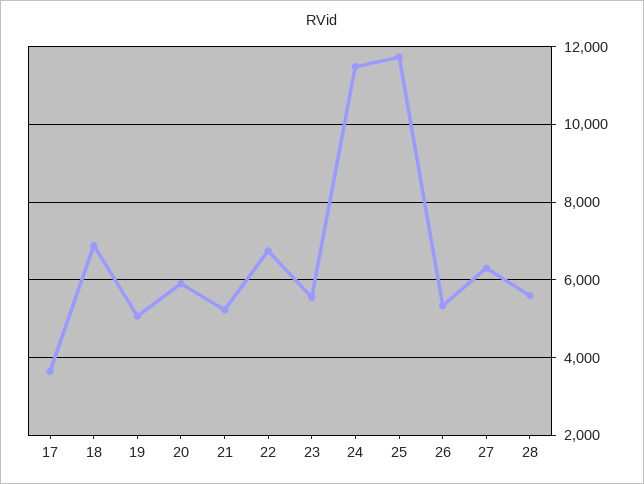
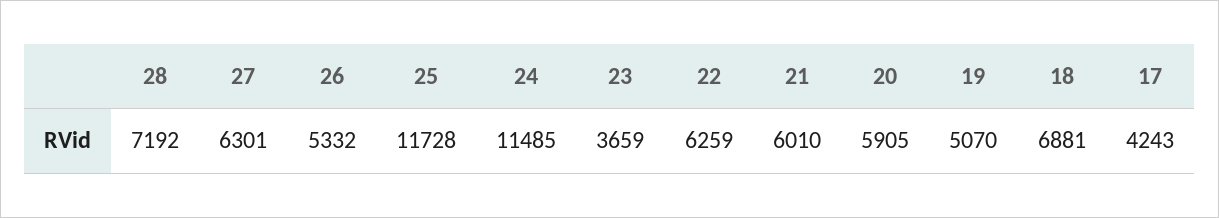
  {
-   "17": 3600,
+   "17": 4243,
    "18": 6881,
    "19": 5070,
    "20": 5905,
-   "21": 5200,
+   "21": 6010,
-   "22": 6800,
+   "22": 6259,
-   "23": 5600,
+   "23": 3659,
    "24": 11485,
    "25": 11728,
    "26": 5332,
    "27": 6301,
-   "28": 5600
+   "28": 7192
  }

